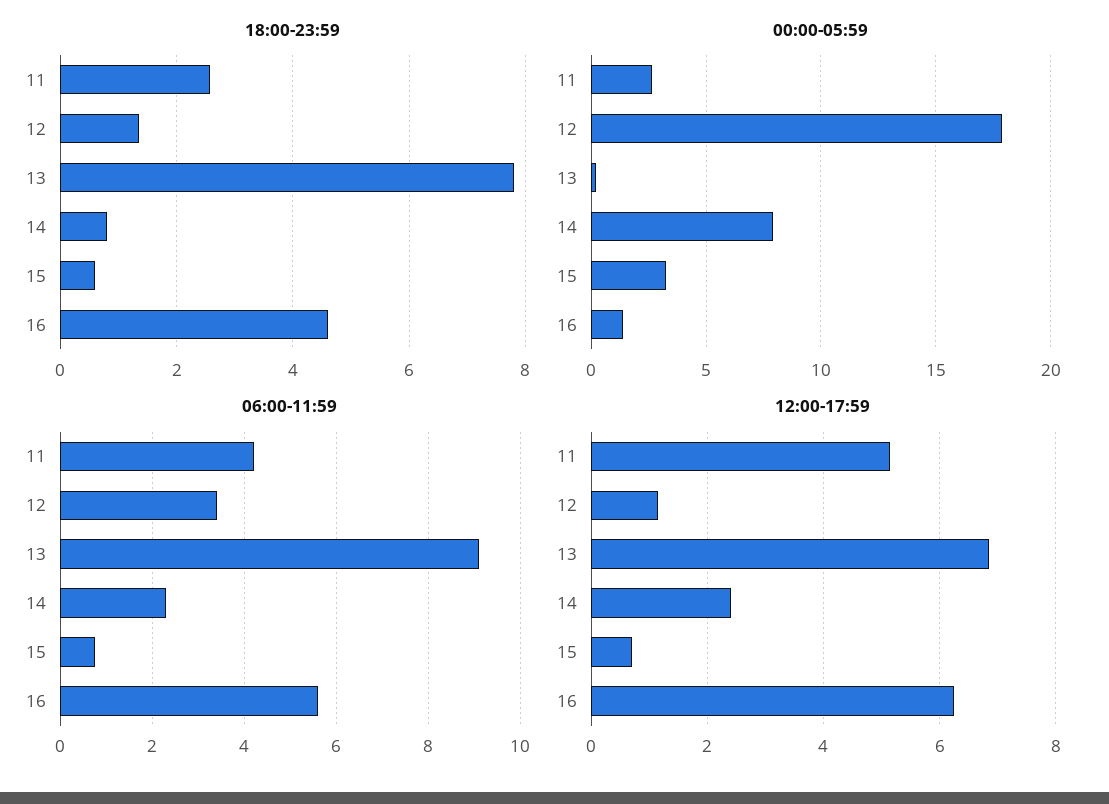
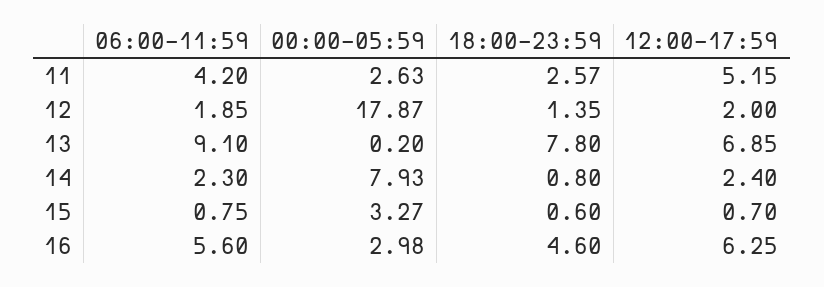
  {
    "18:00-23:59": {
      "11": 2.57,
      "12": 1.35,
      "13": 7.8,
      "14": 0.8,
      "15": 0.6,
      "16": 4.6
    },
    "00:00-05:59": {
      "11": 2.63,
      "12": 17.87,
      "13": 0.2,
      "14": 7.93,
      "15": 3.27,
-     "16": 1.5
+     "16": 2.98
    },
    "06:00-11:59": {
      "11": 4.2,
-     "12": 3.4,
+     "12": 1.85,
      "13": 9.1,
      "14": 2.3,
      "15": 0.75,
      "16": 5.6
    },
    "12:00-17:59": {
      "11": 5.15,
-     "12": 1.2,
+     "12": 2,
      "13": 6.85,
      "14": 2.4,
      "15": 0.7,
      "16": 6.25
    }
  }

